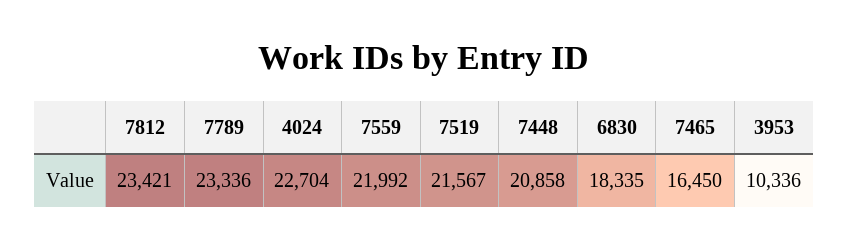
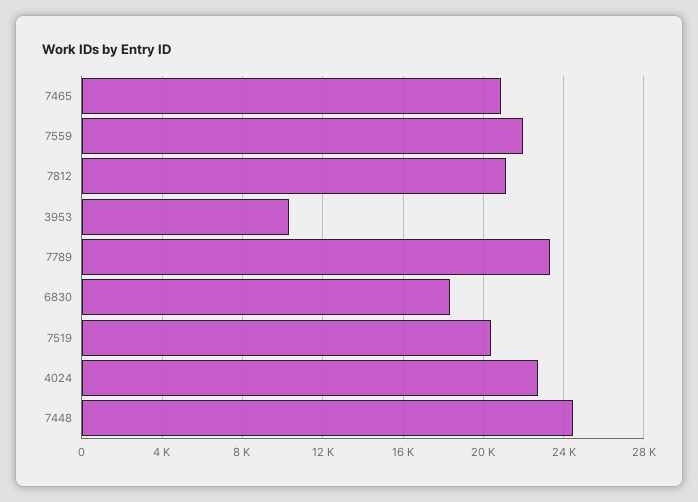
  {
-   "7812": 23421,
+   "7812": 21000,
    "7789": 23336,
    "4024": 22704,
    "7559": 21992,
-   "7519": 21567,
+   "7519": 20500,
-   "7448": 20858,
+   "7448": 24500,
    "6830": 18335,
-   "7465": 16450,
+   "7465": 21000,
    "3953": 10336
  }

